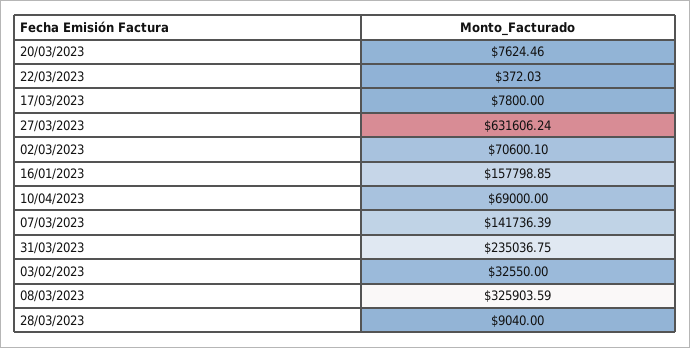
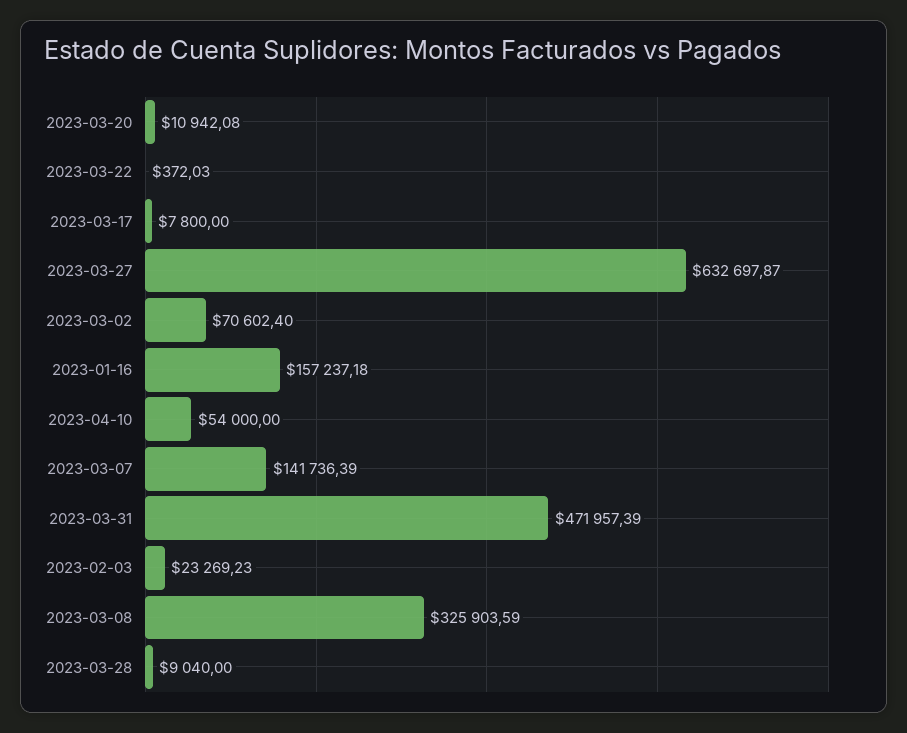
  {
-   "20/03/2023": 7624.46,
+   "20/03/2023": 10942.08,
    "22/03/2023": 372.03,
    "17/03/2023": 7800,
-   "27/03/2023": 631606.24,
+   "27/03/2023": 632697.87,
-   "02/03/2023": 70600.1,
+   "02/03/2023": 70602.4,
-   "16/01/2023": 157798.85,
+   "16/01/2023": 157237.18,
-   "10/04/2023": 69000,
+   "10/04/2023": 54000,
    "07/03/2023": 141736.39,
-   "31/03/2023": 235036.75,
+   "31/03/2023": 471957.39,
-   "03/02/2023": 32550,
+   "03/02/2023": 23269.23,
    "08/03/2023": 325903.59,
    "28/03/2023": 9040
  }

